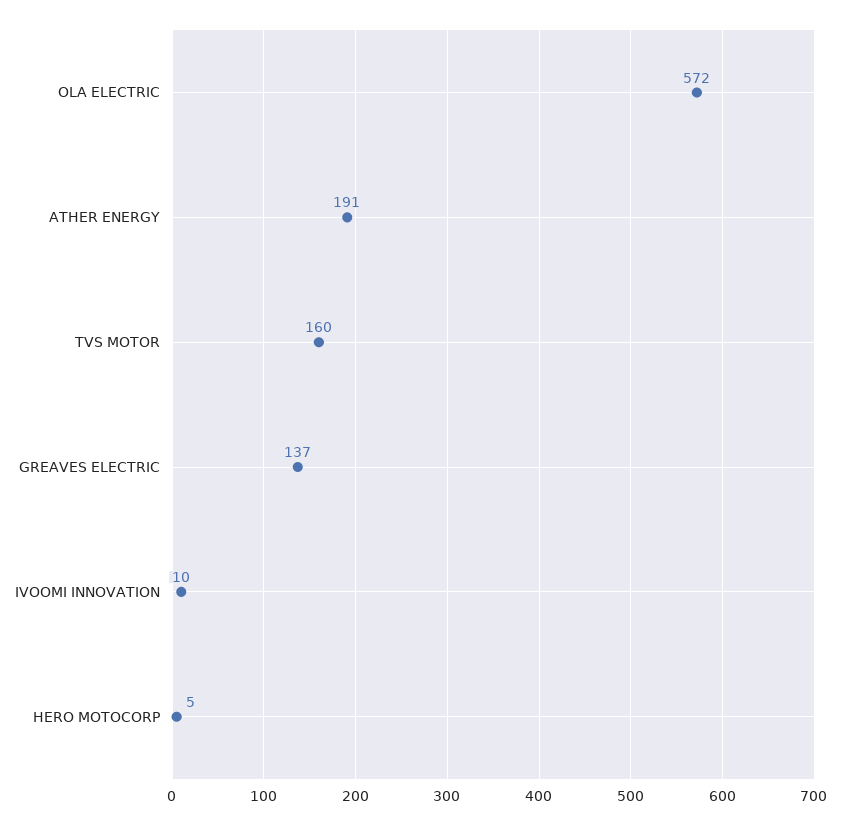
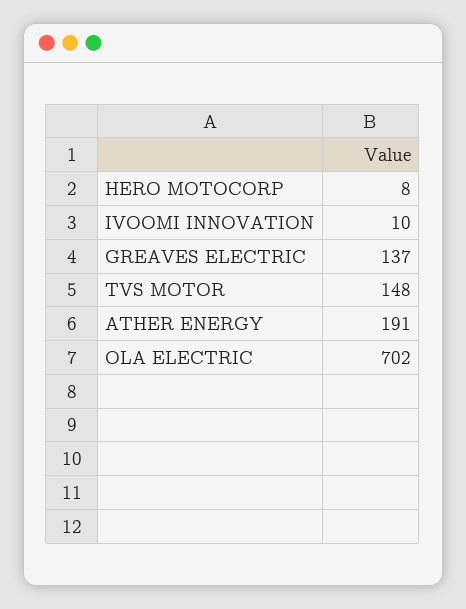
  {
-   "OLA ELECTRIC": 572,
+   "OLA ELECTRIC": 702,
    "ATHER ENERGY": 191,
-   "TVS MOTOR": 160,
+   "TVS MOTOR": 148,
    "GREAVES ELECTRIC": 137,
    "IVOOMI INNOVATION": 10,
-   "HERO MOTOCORP": 5
+   "HERO MOTOCORP": 8
  }

